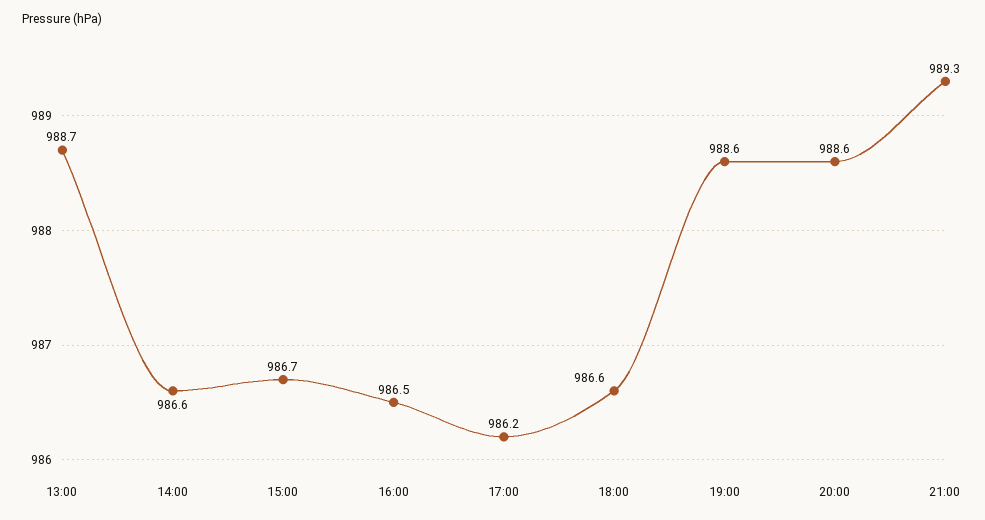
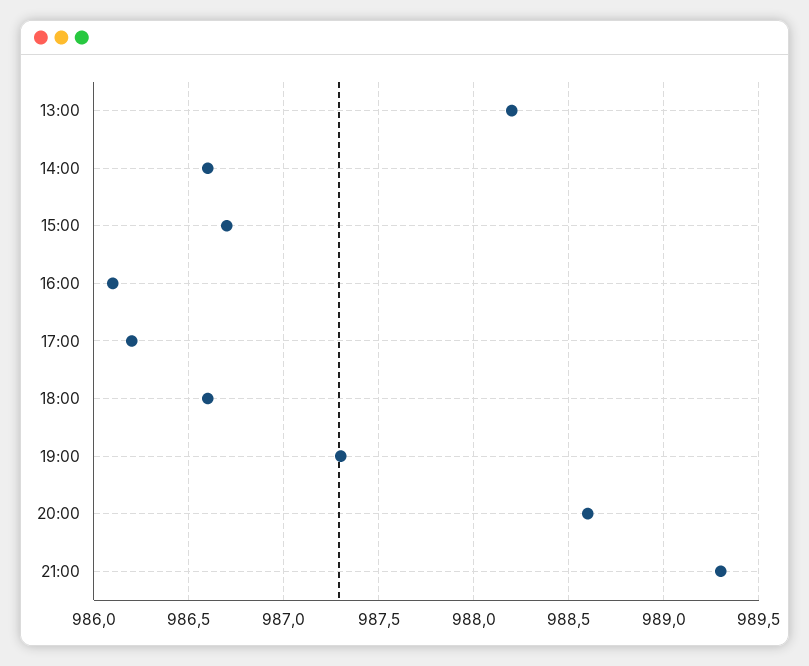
  {
-   "13:00": 988.7,
+   "13:00": 988.2,
    "14:00": 986.6,
    "15:00": 986.7,
-   "16:00": 986.5,
+   "16:00": 986.1,
    "17:00": 986.2,
    "18:00": 986.6,
-   "19:00": 988.6,
+   "19:00": 987.3,
    "20:00": 988.6,
    "21:00": 989.3
  }

